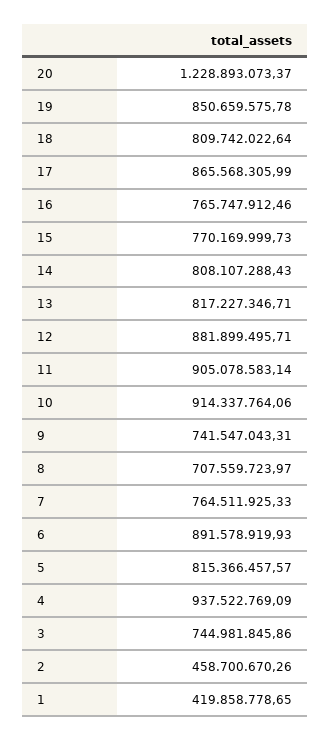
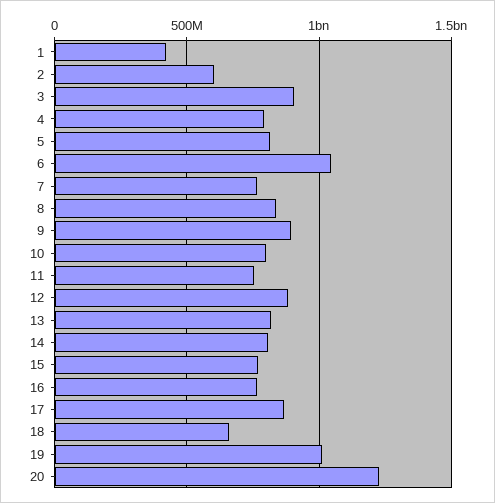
  {
    "20": 1228893073.37,
-   "19": 850659575.78,
+   "19": 1000000000,
-   "18": 809742022.64,
+   "18": 650000000,
    "17": 865568305.99,
    "16": 765747912.46,
    "15": 770169999.73,
    "14": 808107288.43,
    "13": 817227346.71,
    "12": 881899495.71,
-   "11": 905078583.14,
+   "11": 750000000,
-   "10": 914337764.06,
+   "10": 800000000,
-   "9": 741547043.31,
+   "9": 900000000,
-   "8": 707559723.97,
+   "8": 850000000,
    "7": 764511925.33,
-   "6": 891578919.93,
+   "6": 1050000000,
    "5": 815366457.57,
-   "4": 937522769.09,
+   "4": 800000000,
-   "3": 744981845.86,
+   "3": 900000000,
-   "2": 458700670.26,
+   "2": 600000000,
    "1": 419858778.65
  }

